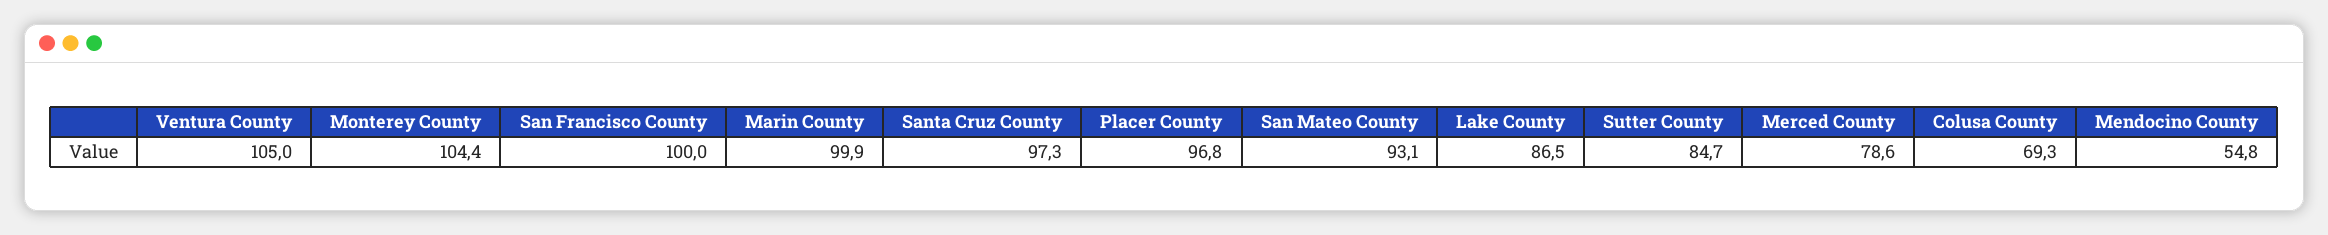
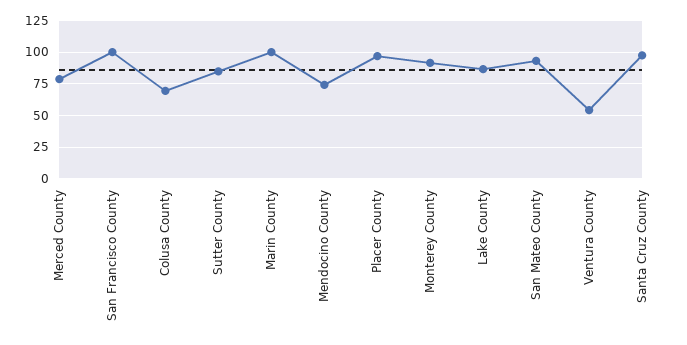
  {
-   "Ventura County": 105,
+   "Ventura County": 55,
-   "Monterey County": 104.4,
+   "Monterey County": 90,
    "San Francisco County": 100,
    "Marin County": 99.9,
    "Santa Cruz County": 97.3,
    "Placer County": 96.8,
    "San Mateo County": 93.1,
    "Lake County": 86.5,
    "Sutter County": 84.7,
    "Merced County": 78.6,
    "Colusa County": 69.3,
-   "Mendocino County": 54.8
+   "Mendocino County": 75
  }

